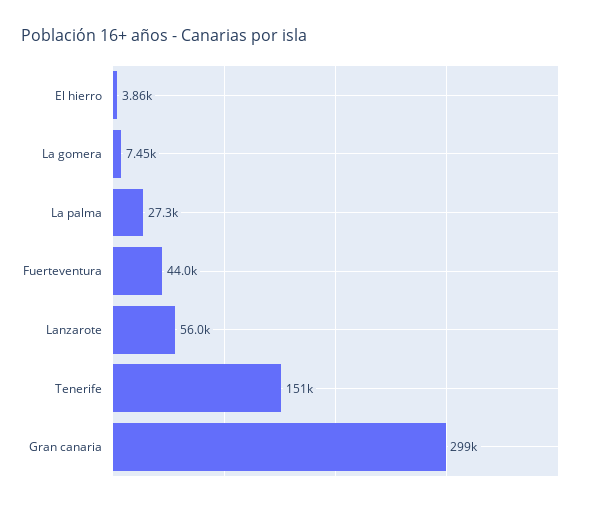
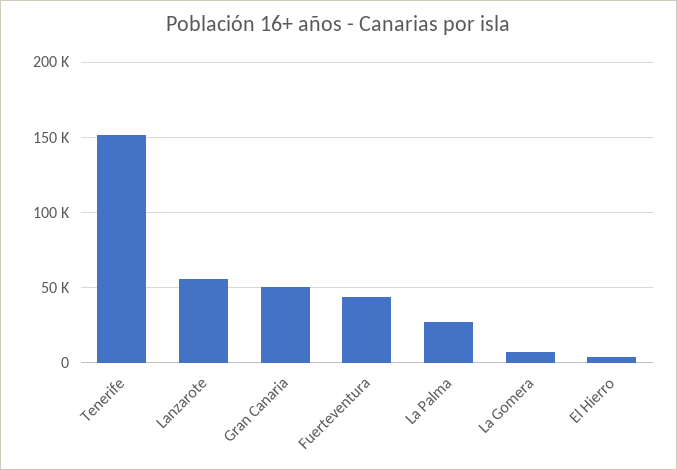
  {
    "El hierro": 3860,
    "La gomera": 7450,
    "La palma": 27300,
    "Fuerteventura": 44000,
    "Lanzarote": 56000,
    "Tenerife": 151000,
-   "Gran canaria": 299000
+   "Gran canaria": 50000
  }

